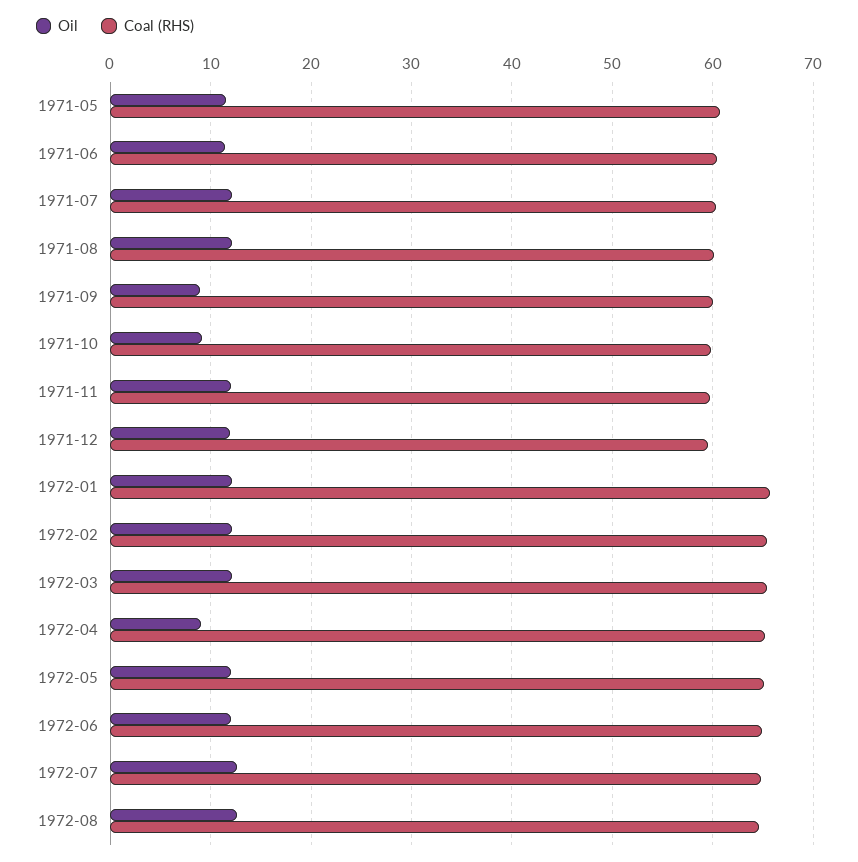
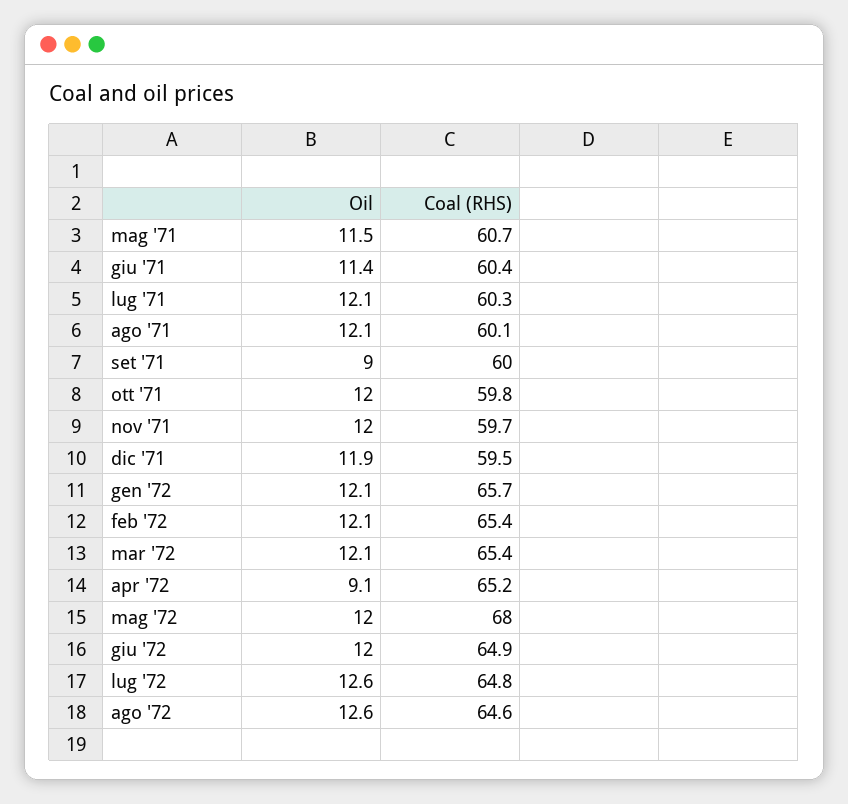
  {
    "Oil": {
      "1971-05": 11.5,
      "1971-06": 11.4,
      "1971-07": 12.1,
      "1971-08": 12.1,
      "1971-09": 9,
-     "1971-10": 9,
+     "1971-10": 12,
      "1971-11": 12,
      "1971-12": 11.9,
      "1972-01": 12.1,
      "1972-02": 12.1,
      "1972-03": 12.1,
      "1972-04": 9.1,
      "1972-05": 12,
      "1972-06": 12,
      "1972-07": 12.6,
      "1972-08": 12.6
    },
    "Coal (RHS)": {
      "1971-05": 60.7,
      "1971-06": 60.4,
      "1971-07": 60.3,
      "1971-08": 60.1,
      "1971-09": 60,
      "1971-10": 59.8,
      "1971-11": 59.7,
      "1971-12": 59.5,
      "1972-01": 65.7,
      "1972-02": 65.4,
      "1972-03": 65.4,
      "1972-04": 65.2,
-     "1972-05": 65,
+     "1972-05": 68,
      "1972-06": 64.9,
      "1972-07": 64.8,
      "1972-08": 64.6
    }
  }

